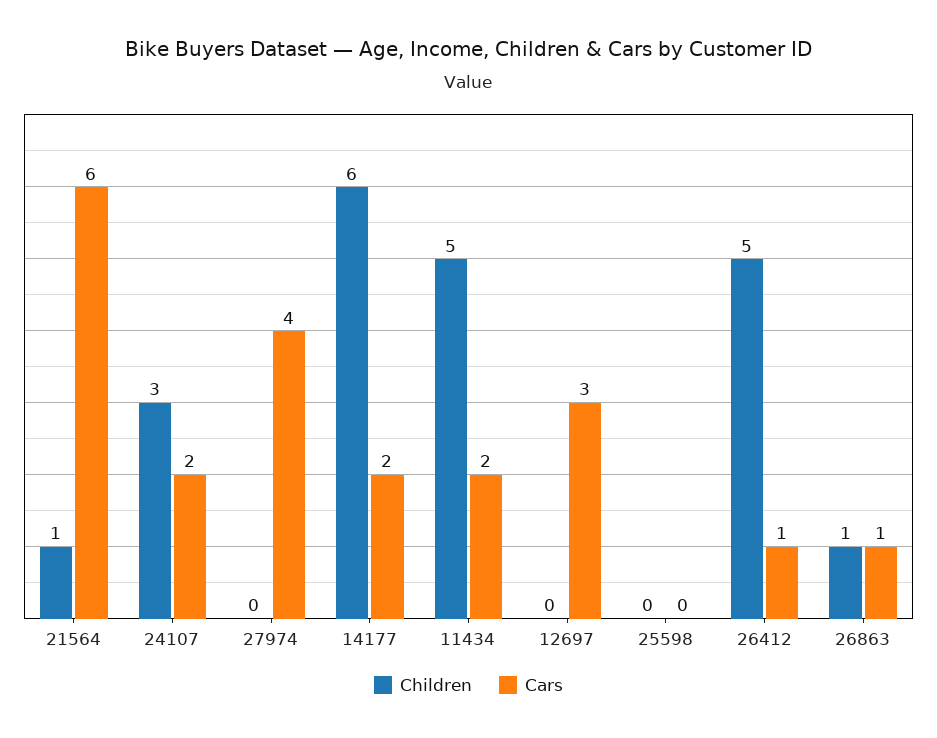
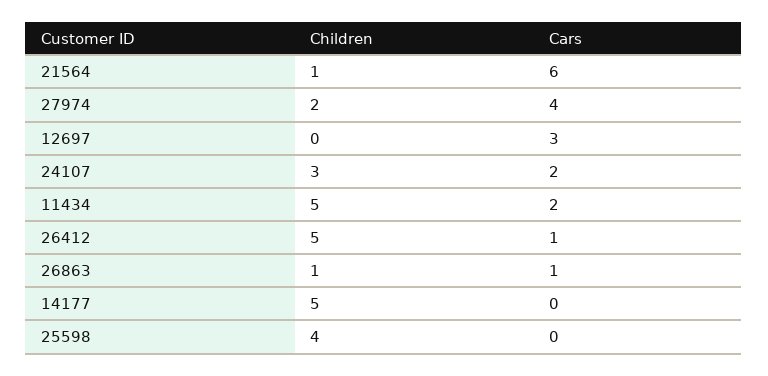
  {
    "Children": {
      "21564": 1,
      "24107": 3,
-     "27974": 0,
+     "27974": 2,
-     "14177": 6,
+     "14177": 5,
      "11434": 5,
      "12697": 0,
-     "25598": 0,
+     "25598": 4,
      "26412": 5,
      "26863": 1
    },
    "Cars": {
      "21564": 6,
      "24107": 2,
      "27974": 4,
-     "14177": 2,
+     "14177": 0,
      "11434": 2,
      "12697": 3,
      "25598": 0,
      "26412": 1,
      "26863": 1
    }
  }

